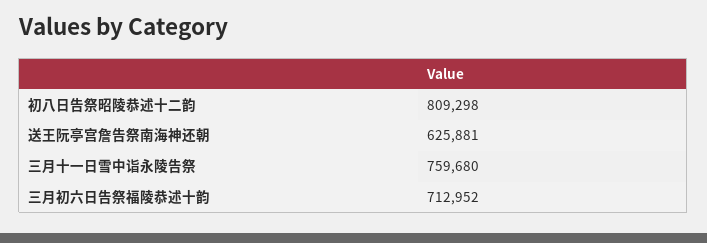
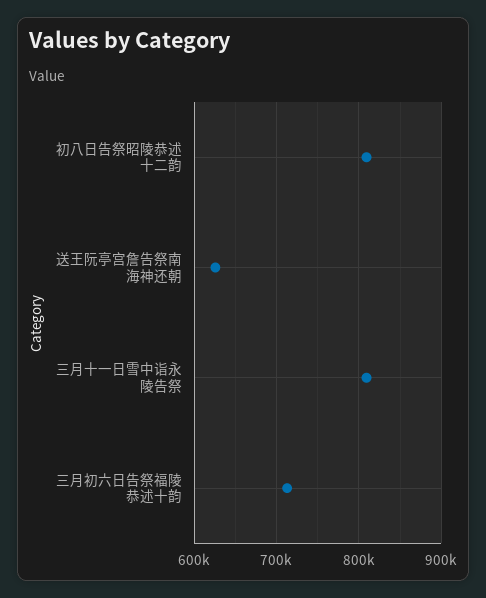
  {
    "初八日告祭昭陵恭述十二韵": 809298,
    "送王阮亭宫詹告祭南海神还朝": 625881,
-   "三月十一日雪中诣永陵告祭": 759680,
+   "三月十一日雪中诣永陵告祭": 810000,
    "三月初六日告祭福陵恭述十韵": 712952
  }

